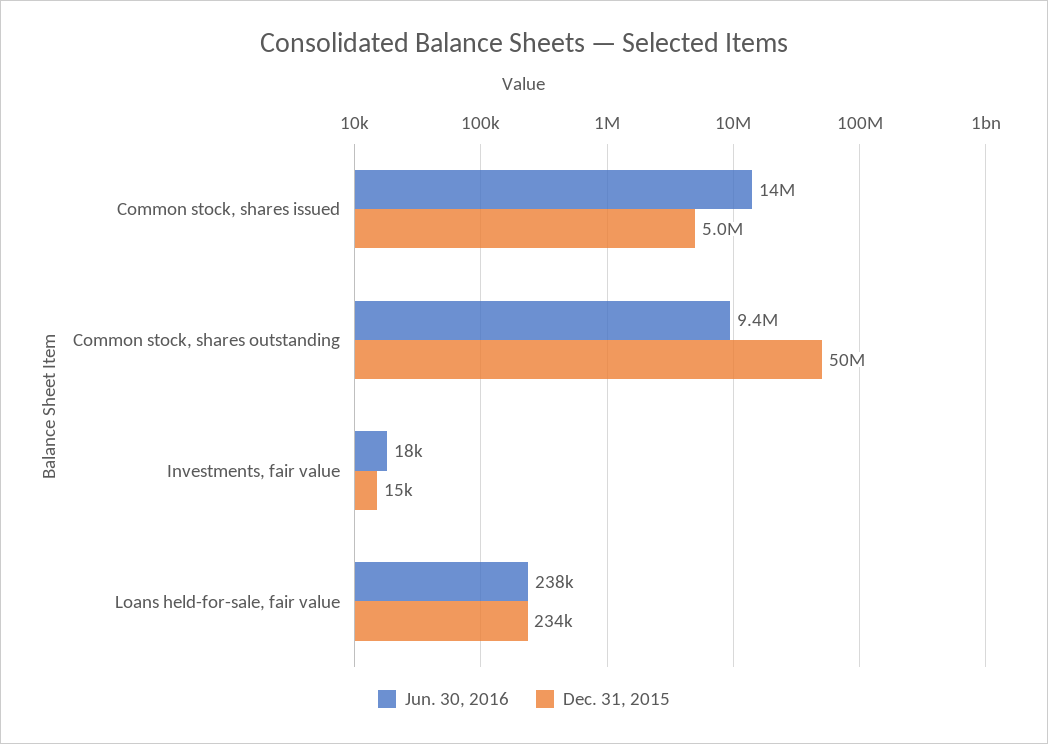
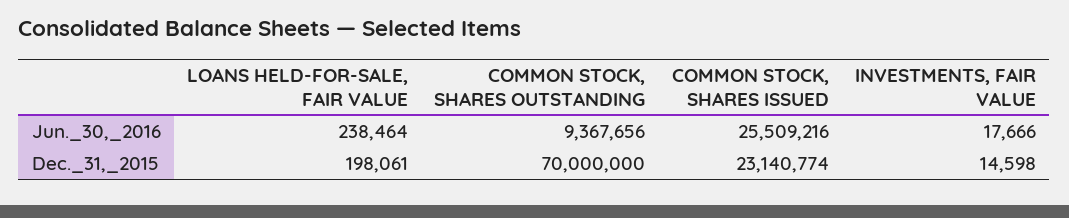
  {
    "Jun. 30, 2016": {
-     "Common stock, shares issued": 14000000,
+     "Common stock, shares issued": 25509216,
      "Common stock, shares outstanding": 9367656,
      "Investments, fair value": 17666,
      "Loans held-for-sale, fair value": 238464
    },
    "Dec. 31, 2015": {
-     "Common stock, shares issued": 5000000,
+     "Common stock, shares issued": 23140774,
-     "Common stock, shares outstanding": 50000000,
+     "Common stock, shares outstanding": 70000000,
      "Investments, fair value": 14598,
-     "Loans held-for-sale, fair value": 234000
+     "Loans held-for-sale, fair value": 198061
    }
  }

